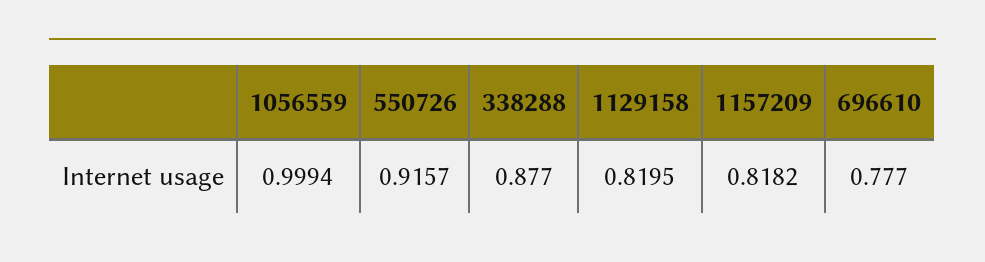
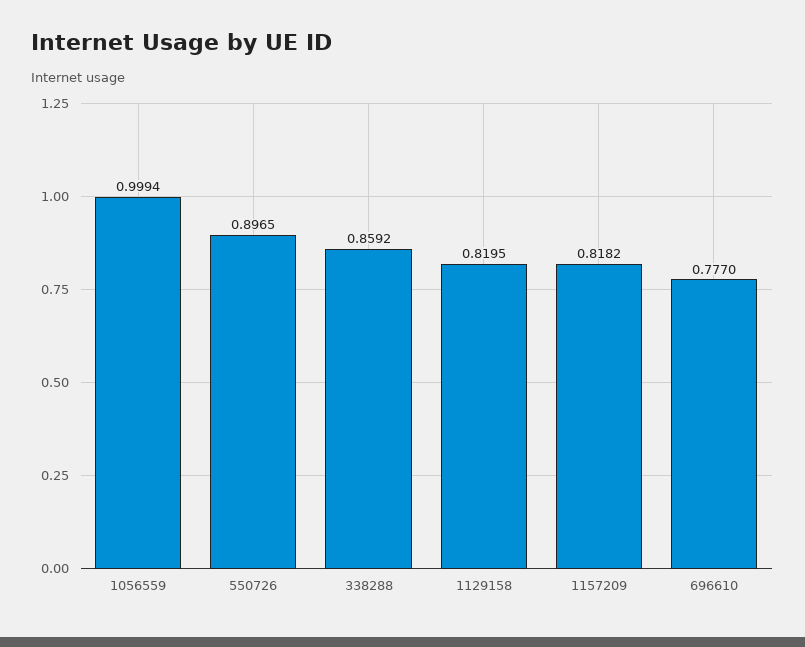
  {
    "1056559": 0.9994,
-   "550726": 0.9157,
+   "550726": 0.8965,
-   "338288": 0.877,
+   "338288": 0.8592,
    "1129158": 0.8195,
    "1157209": 0.8182,
    "696610": 0.777
  }

